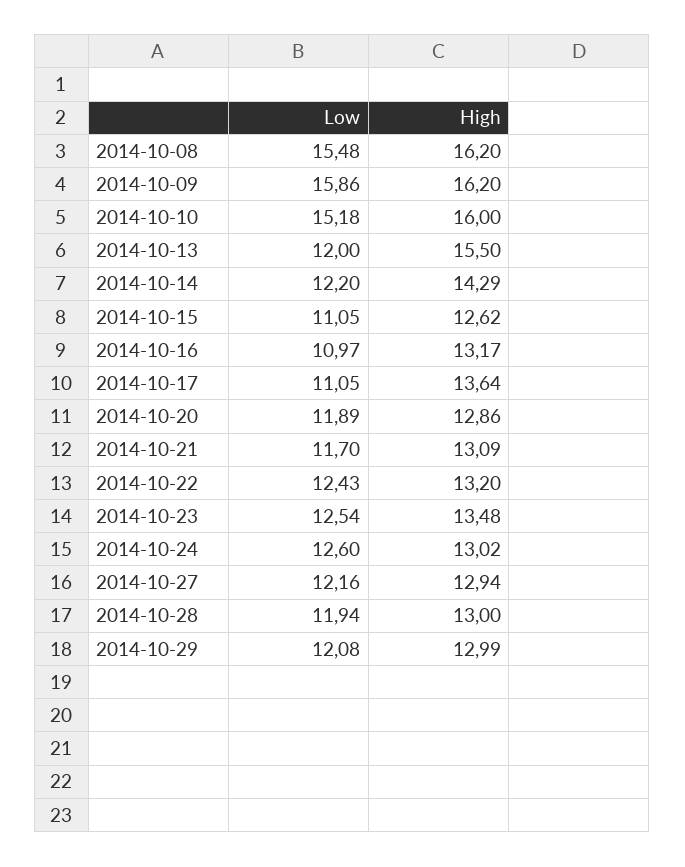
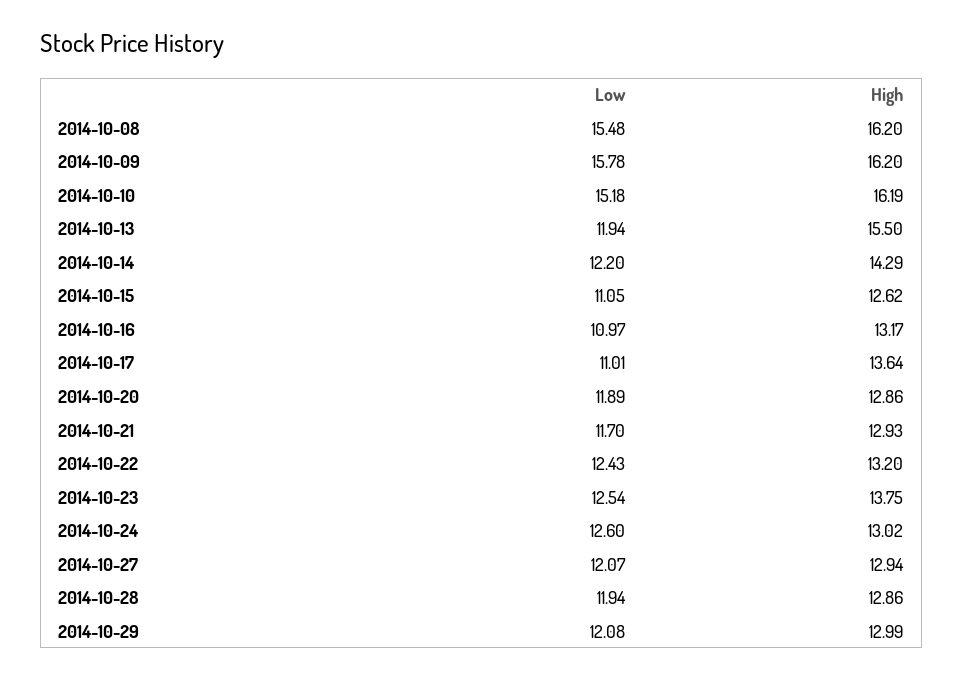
  {
    "Low": {
      "2014-10-08": 15.48,
-     "2014-10-09": 15.86,
+     "2014-10-09": 15.78,
      "2014-10-10": 15.18,
-     "2014-10-13": 12,
+     "2014-10-13": 11.94,
      "2014-10-14": 12.2,
      "2014-10-15": 11.05,
      "2014-10-16": 10.97,
-     "2014-10-17": 11.05,
+     "2014-10-17": 11.01,
      "2014-10-20": 11.89,
      "2014-10-21": 11.7,
      "2014-10-22": 12.43,
      "2014-10-23": 12.54,
      "2014-10-24": 12.6,
-     "2014-10-27": 12.16,
+     "2014-10-27": 12.07,
      "2014-10-28": 11.94,
      "2014-10-29": 12.08
    },
    "High": {
      "2014-10-08": 16.2,
      "2014-10-09": 16.2,
-     "2014-10-10": 16,
+     "2014-10-10": 16.19,
      "2014-10-13": 15.5,
      "2014-10-14": 14.29,
      "2014-10-15": 12.62,
      "2014-10-16": 13.17,
      "2014-10-17": 13.64,
      "2014-10-20": 12.86,
-     "2014-10-21": 13.09,
+     "2014-10-21": 12.93,
      "2014-10-22": 13.2,
-     "2014-10-23": 13.48,
+     "2014-10-23": 13.75,
      "2014-10-24": 13.02,
      "2014-10-27": 12.94,
-     "2014-10-28": 13,
+     "2014-10-28": 12.86,
      "2014-10-29": 12.99
    }
  }

